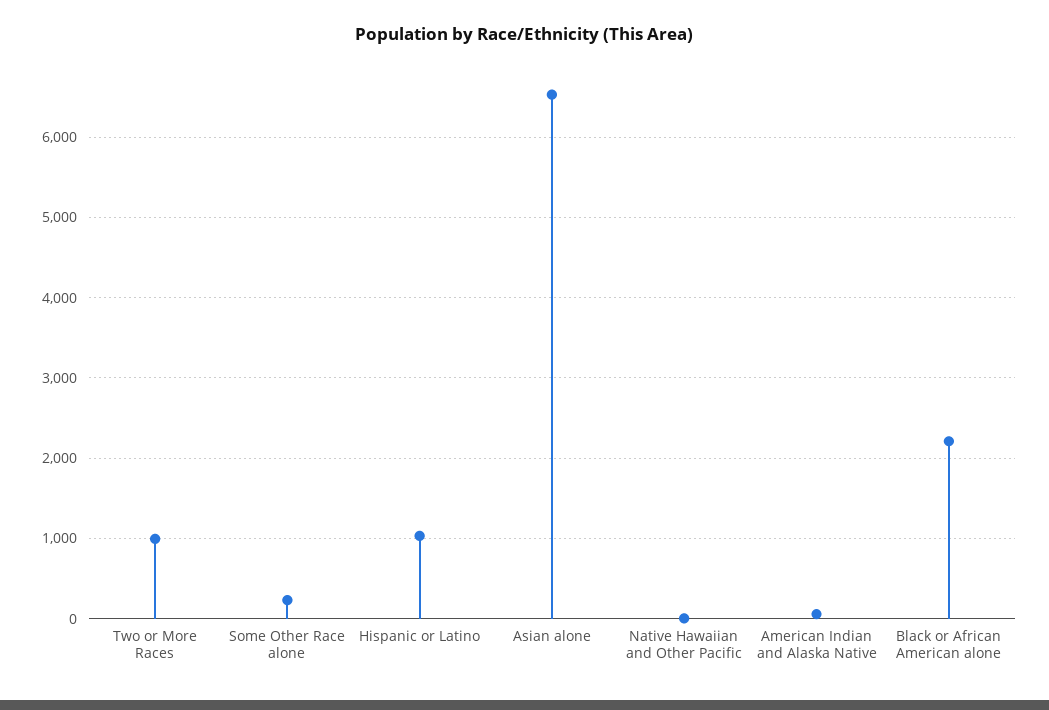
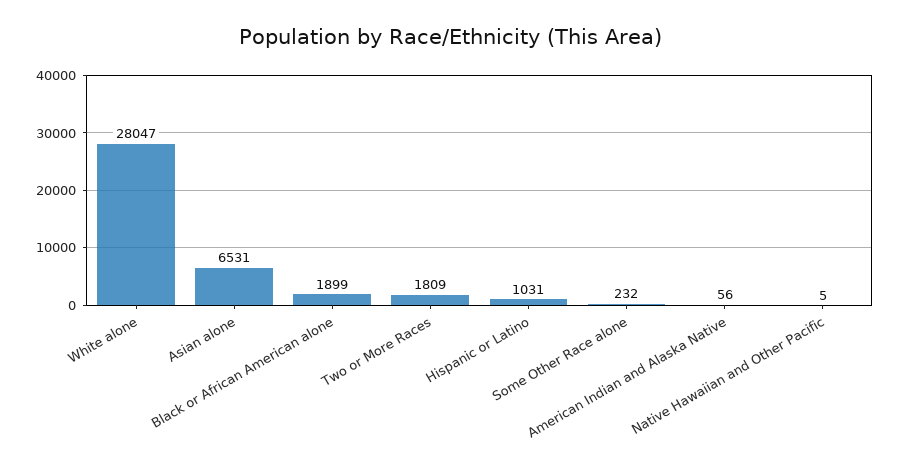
  {
-   "Two or More Races": 1000,
+   "Two or More Races": 1809,
    "Some Other Race alone": 232,
    "Hispanic or Latino": 1031,
    "Asian alone": 6531,
    "Native Hawaiian and Other Pacific": 5,
    "American Indian and Alaska Native": 56,
-   "Black or African American alone": 2200
+   "Black or African American alone": 1899,
+   "White alone": 28047
  }

